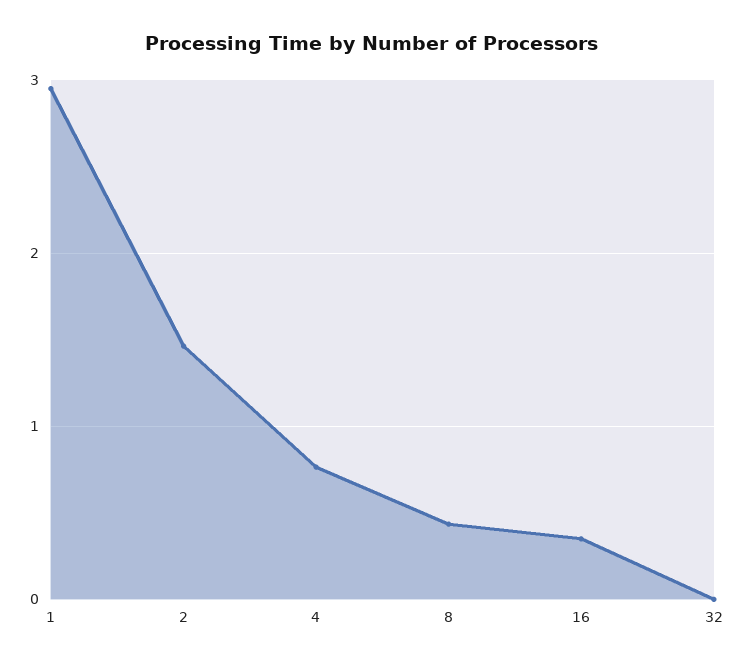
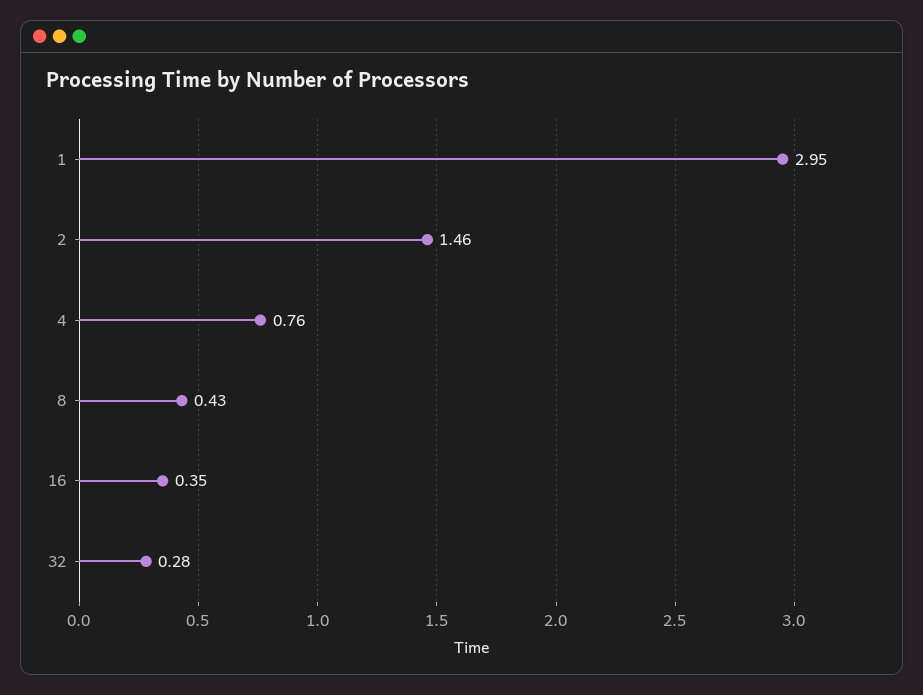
  {
    "1": 2.95,
    "2": 1.46,
    "4": 0.76,
    "8": 0.43,
    "16": 0.35,
-   "32": 0
+   "32": 0.28
  }

